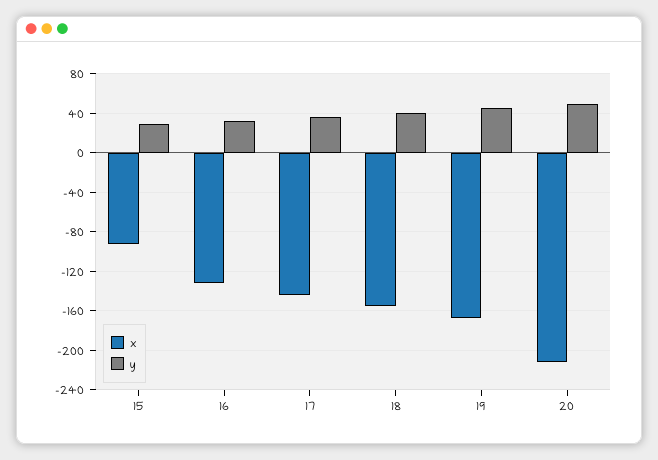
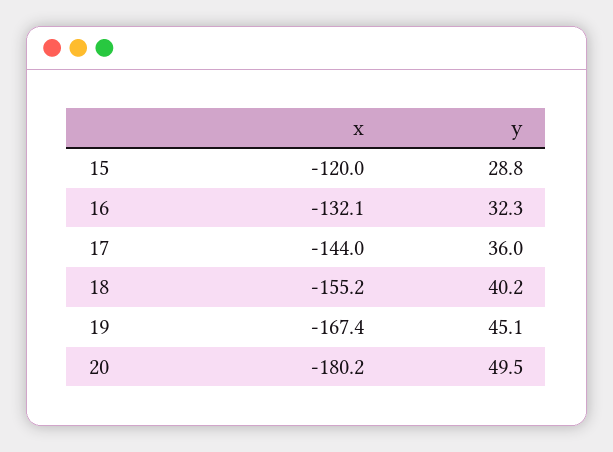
  {
    "x": {
-     "15": -90,
+     "15": -120,
      "16": -132.1,
      "17": -144,
      "18": -155.2,
      "19": -167.4,
-     "20": -210
+     "20": -180.2
    },
    "y": {
      "15": 28.8,
      "16": 32.3,
      "17": 36,
      "18": 40.2,
      "19": 45.1,
      "20": 49.5
    }
  }

